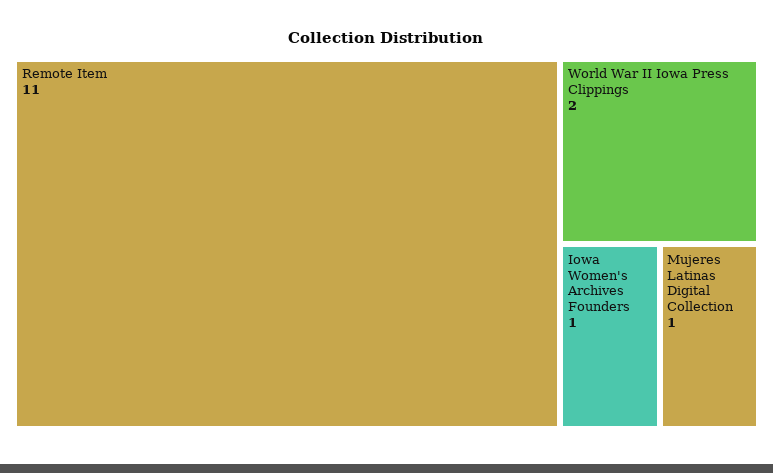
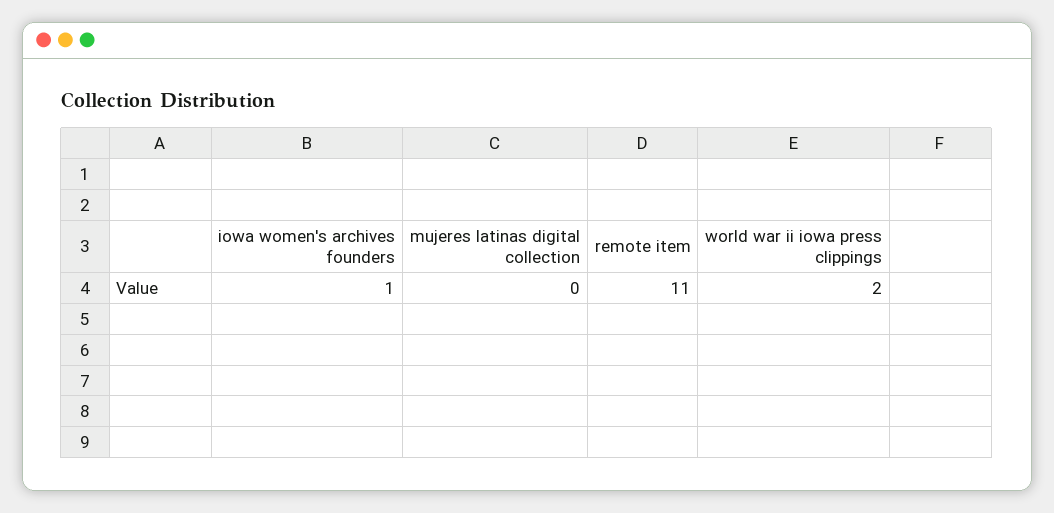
  {
    "Remote Item": 11,
    "World War II Iowa Press Clippings": 2,
    "Iowa Women's Archives Founders": 1,
-   "Mujeres Latinas Digital Collection": 1
+   "Mujeres Latinas Digital Collection": 0
  }

